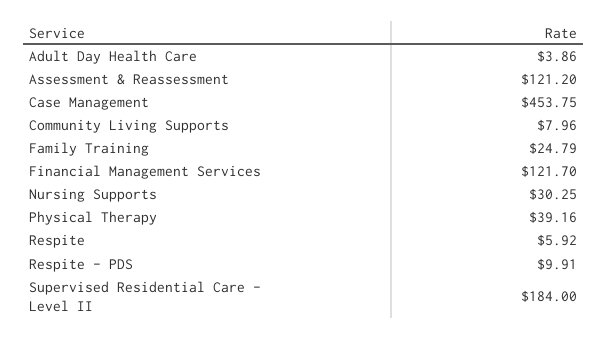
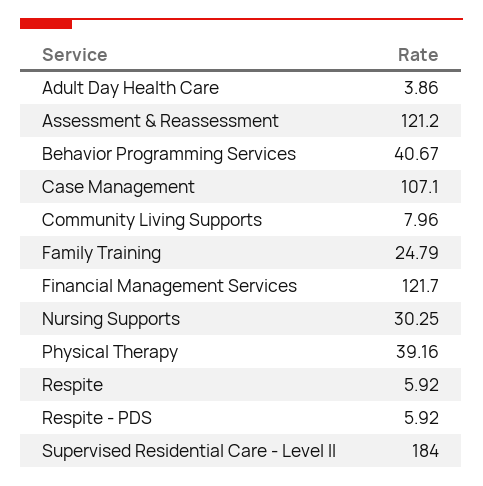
  {
    "Adult Day Health Care": 3.86,
    "Assessment & Reassessment": 121.2,
-   "Case Management": 453.75,
+   "Case Management": 107.1,
    "Community Living Supports": 7.96,
    "Family Training": 24.79,
    "Financial Management Services": 121.7,
    "Nursing Supports": 30.25,
    "Physical Therapy": 39.16,
    "Respite": 5.92,
-   "Respite - PDS": 9.91,
+   "Respite - PDS": 5.92,
-   "Supervised Residential Care - Level II": 184
+   "Supervised Residential Care - Level II": 184,
+   "Behavior Programming Services": 40.67
  }

